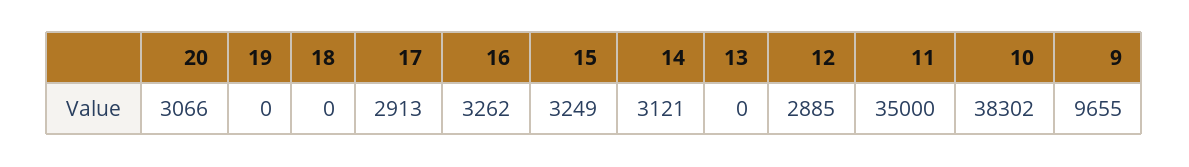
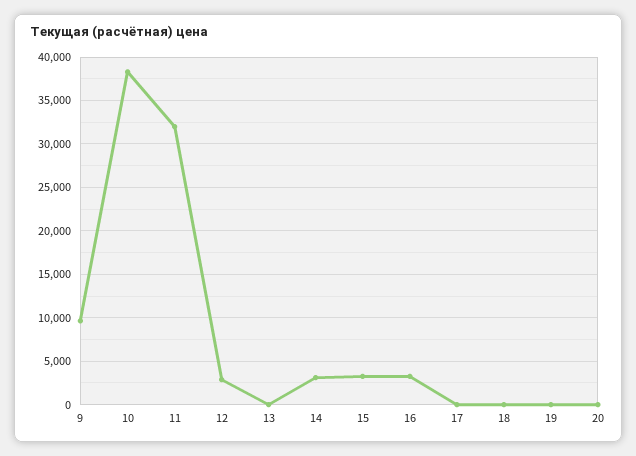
  {
-   "20": 3066,
+   "20": 0,
    "19": 0,
    "18": 0,
-   "17": 2913,
+   "17": 0,
    "16": 3262,
    "15": 3249,
    "14": 3121,
    "13": 0,
    "12": 2885,
-   "11": 35000,
+   "11": 32000,
    "10": 38302,
    "9": 9655
  }

